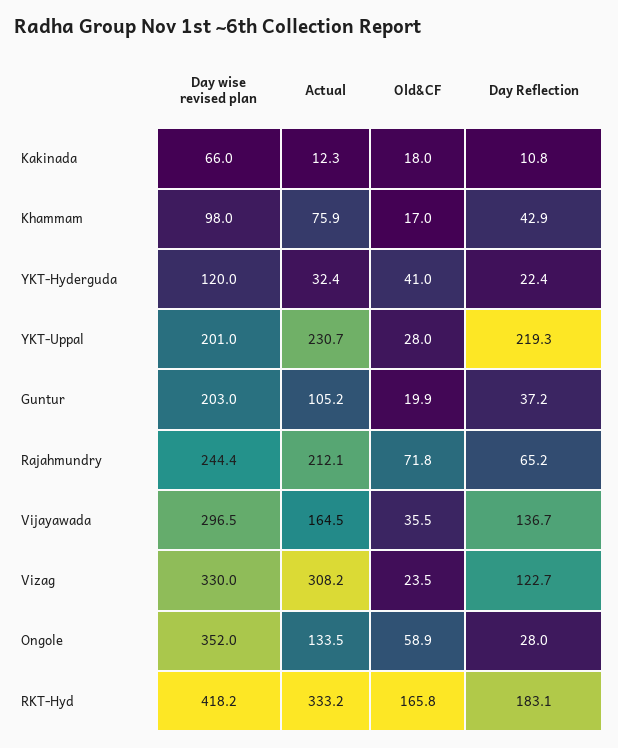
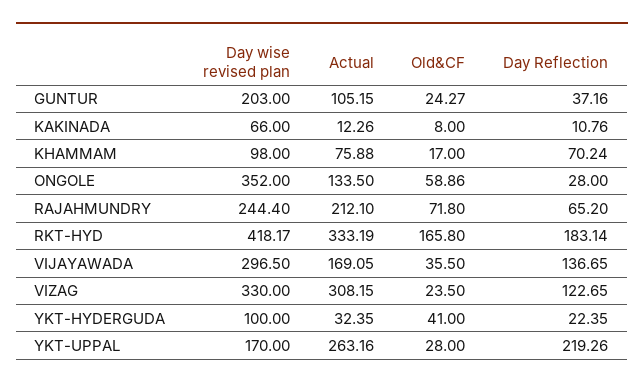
  {
    "Day wise revised plan": {
      "Kakinada": 66,
      "Khammam": 98,
-     "YKT-Hyderguda": 120,
+     "YKT-Hyderguda": 100,
-     "YKT-Uppal": 201,
+     "YKT-Uppal": 170,
      "Guntur": 203,
      "Rajahmundry": 244.4,
      "Vijayawada": 296.5,
      "Vizag": 330,
      "Ongole": 352,
      "RKT-Hyd": 418.17
    },
    "Actual": {
      "Kakinada": 12.26,
      "Khammam": 75.88,
      "YKT-Hyderguda": 32.35,
-     "YKT-Uppal": 230.7,
+     "YKT-Uppal": 263.16,
      "Guntur": 105.15,
      "Rajahmundry": 212.1,
-     "Vijayawada": 164.5,
+     "Vijayawada": 169.05,
      "Vizag": 308.15,
      "Ongole": 133.5,
      "RKT-Hyd": 333.19
    },
    "Old&CF": {
-     "Kakinada": 18,
+     "Kakinada": 8,
      "Khammam": 17,
      "YKT-Hyderguda": 41,
      "YKT-Uppal": 28,
-     "Guntur": 19.9,
+     "Guntur": 24.27,
      "Rajahmundry": 71.8,
      "Vijayawada": 35.5,
      "Vizag": 23.5,
      "Ongole": 58.86,
      "RKT-Hyd": 165.8
    },
    "Day Reflection": {
      "Kakinada": 10.76,
-     "Khammam": 42.9,
+     "Khammam": 70.24,
      "YKT-Hyderguda": 22.35,
      "YKT-Uppal": 219.26,
      "Guntur": 37.16,
      "Rajahmundry": 65.2,
      "Vijayawada": 136.65,
      "Vizag": 122.65,
      "Ongole": 28,
      "RKT-Hyd": 183.14
    }
  }

